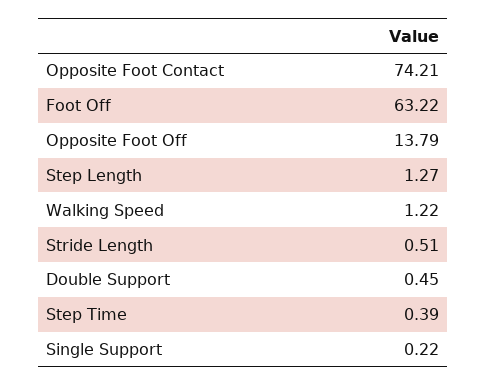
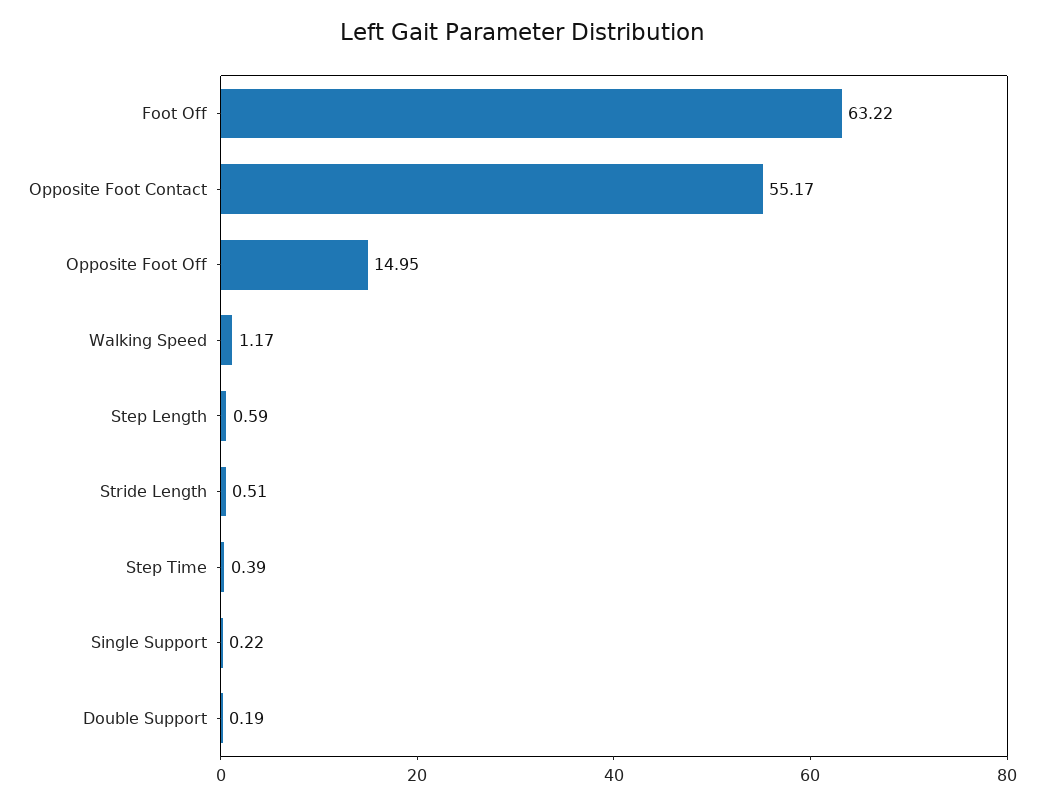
  {
-   "Opposite Foot Contact": 74.21,
+   "Opposite Foot Contact": 55.17,
    "Foot Off": 63.22,
-   "Opposite Foot Off": 13.79,
+   "Opposite Foot Off": 14.95,
-   "Step Length": 1.27,
+   "Step Length": 0.59,
-   "Walking Speed": 1.22,
+   "Walking Speed": 1.17,
    "Stride Length": 0.51,
-   "Double Support": 0.45,
+   "Double Support": 0.19,
    "Step Time": 0.39,
    "Single Support": 0.22
  }

